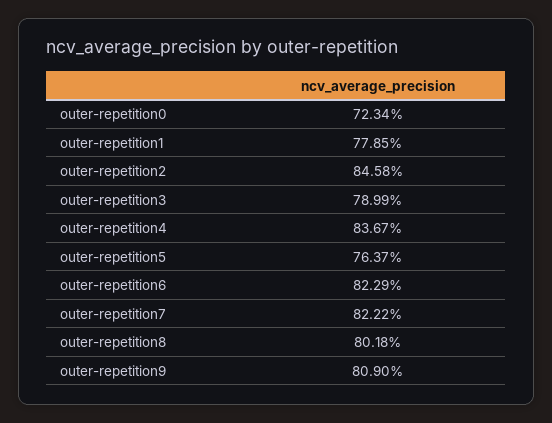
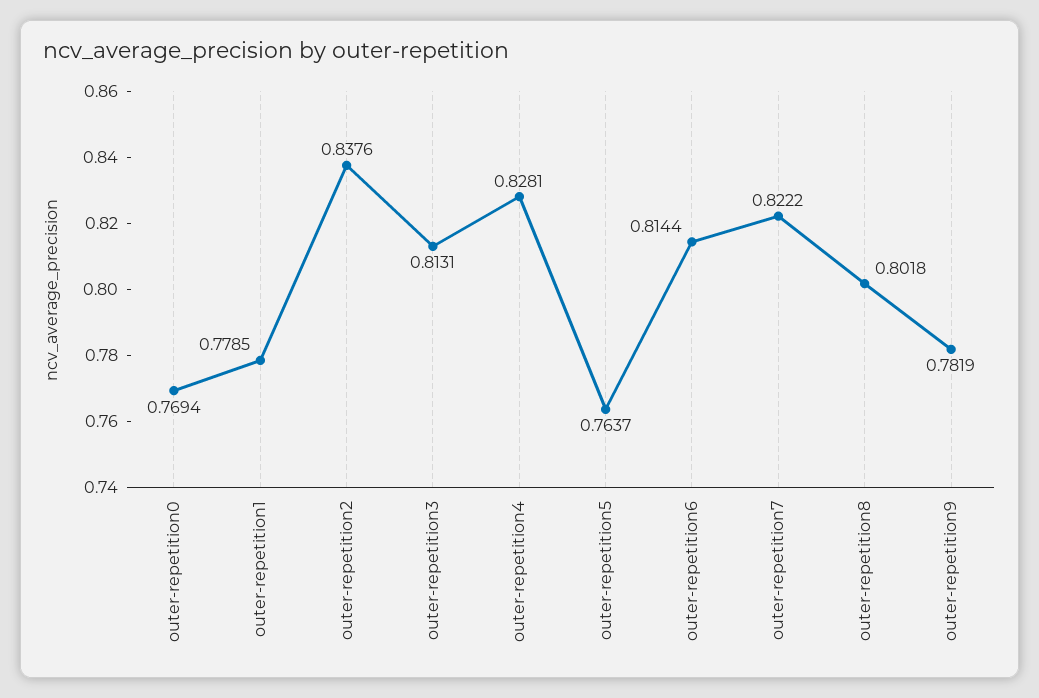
  {
-   "outer-repetition0": 0.7234,
+   "outer-repetition0": 0.7694,
    "outer-repetition1": 0.7785,
-   "outer-repetition2": 0.8458,
+   "outer-repetition2": 0.8376,
-   "outer-repetition3": 0.7899,
+   "outer-repetition3": 0.8131,
-   "outer-repetition4": 0.8367,
+   "outer-repetition4": 0.8281,
    "outer-repetition5": 0.7637,
-   "outer-repetition6": 0.8229,
+   "outer-repetition6": 0.8144,
    "outer-repetition7": 0.8222,
    "outer-repetition8": 0.8018,
-   "outer-repetition9": 0.809
+   "outer-repetition9": 0.7819
  }

